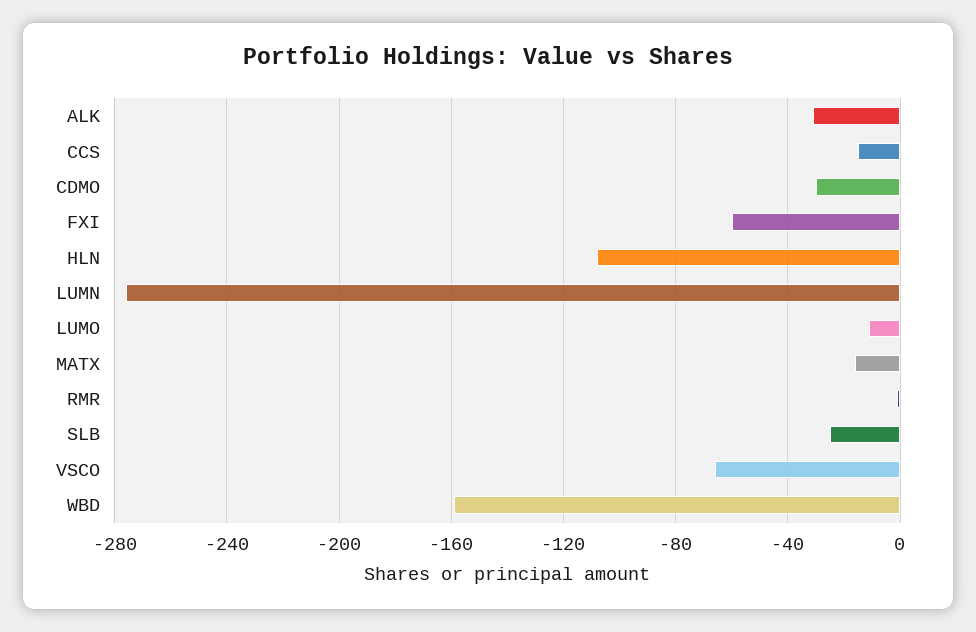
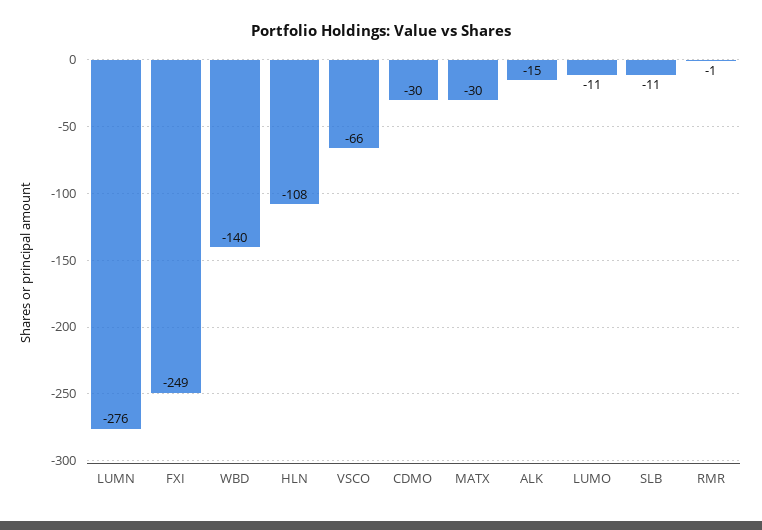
  {
-   "ALK": -30,
+   "ALK": -15,
-   "CCS": -15,
    "CDMO": -30,
-   "FXI": -60,
+   "FXI": -249,
    "HLN": -108,
    "LUMN": -276,
    "LUMO": -11,
-   "MATX": -15,
+   "MATX": -30,
    "RMR": -1,
-   "SLB": -25,
+   "SLB": -11,
    "VSCO": -66,
-   "WBD": -160
+   "WBD": -140
  }

